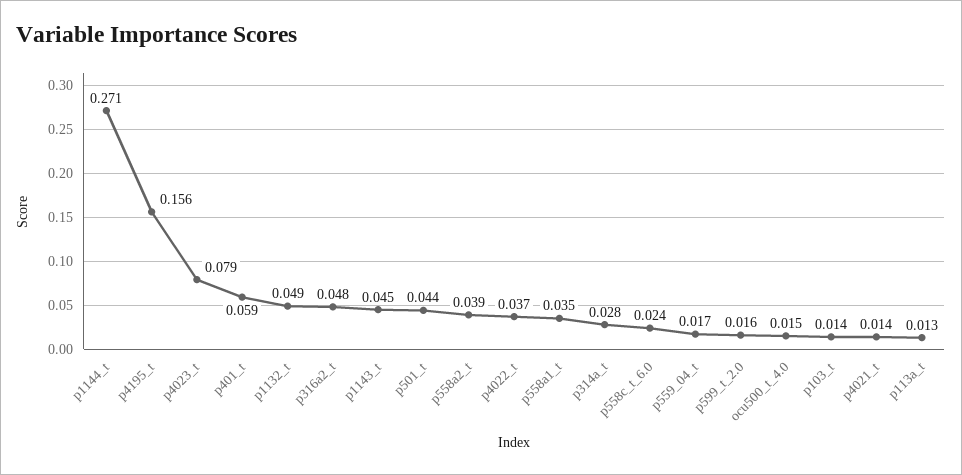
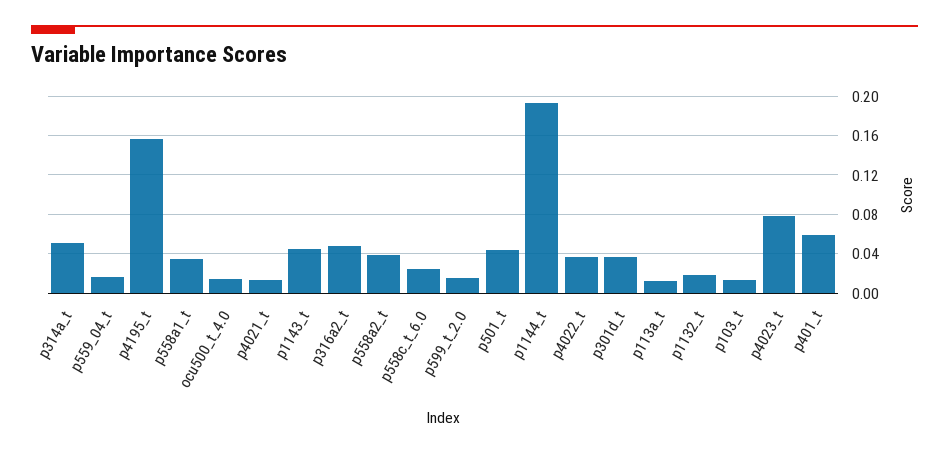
  {
-   "p1144_t": 0.271,
+   "p1144_t": 0.19,
    "p4195_t": 0.156,
    "p4023_t": 0.079,
    "p401_t": 0.059,
-   "p1132_t": 0.049,
+   "p1132_t": 0.02,
    "p316a2_t": 0.048,
    "p1143_t": 0.045,
    "p501_t": 0.044,
    "p558a2_t": 0.039,
    "p4022_t": 0.037,
    "p558a1_t": 0.035,
-   "p314a_t": 0.028,
+   "p314a_t": 0.05,
    "p558c_t_6.0": 0.024,
    "p559_04_t": 0.017,
    "p599_t_2.0": 0.016,
    "ocu500_t_4.0": 0.015,
    "p103_t": 0.014,
    "p4021_t": 0.014,
-   "p113a_t": 0.013
+   "p113a_t": 0.013,
+   "p301d_t": 0.04
  }

